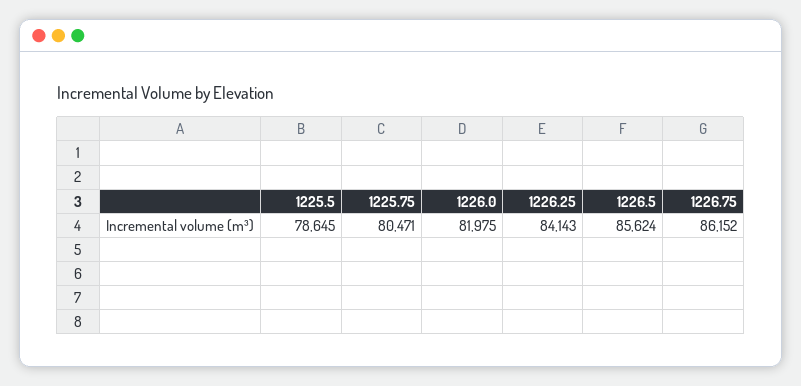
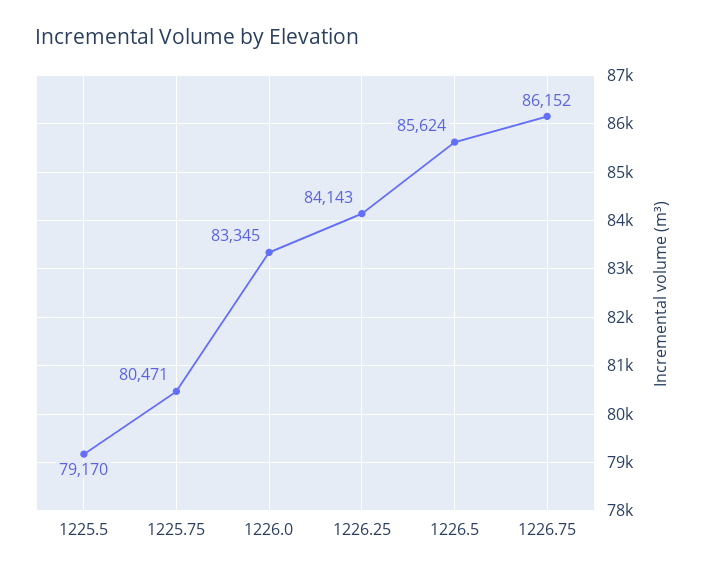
  {
-   "1225.5": 78645,
+   "1225.5": 79170,
    "1225.75": 80471,
-   "1226.0": 81975,
+   "1226.0": 83345,
    "1226.25": 84143,
    "1226.5": 85624,
    "1226.75": 86152
  }

